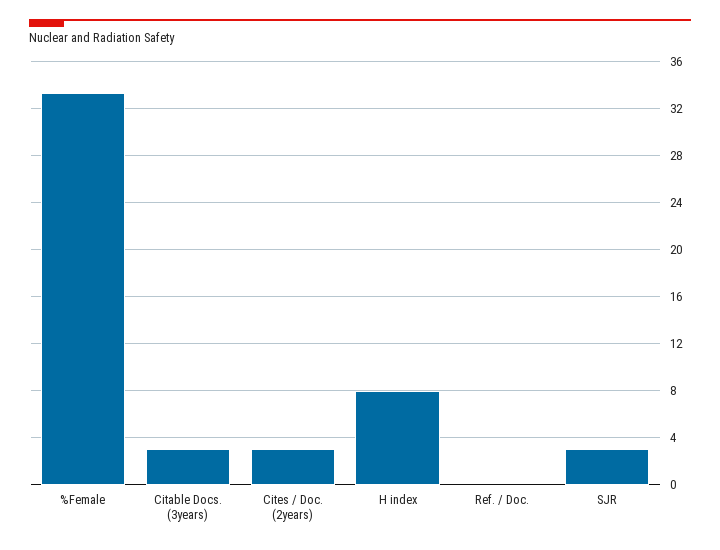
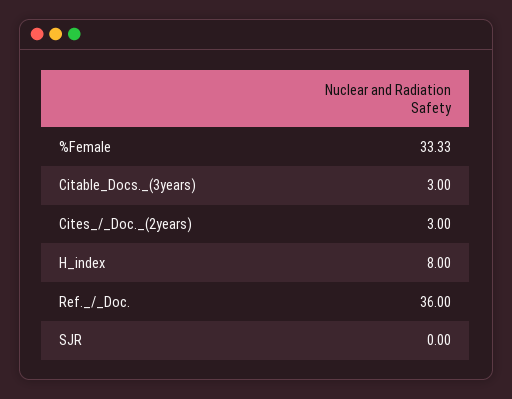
  {
    "%Female": 33.33,
    "Citable Docs. (3years)": 3,
    "Cites / Doc. (2years)": 3,
    "H index": 8,
-   "Ref. / Doc.": 0,
+   "Ref. / Doc.": 36,
-   "SJR": 3
+   "SJR": 0
  }

